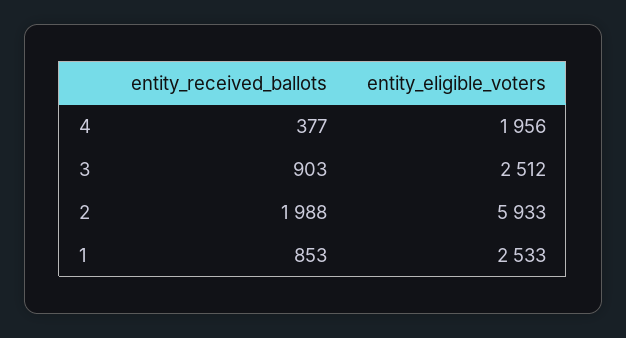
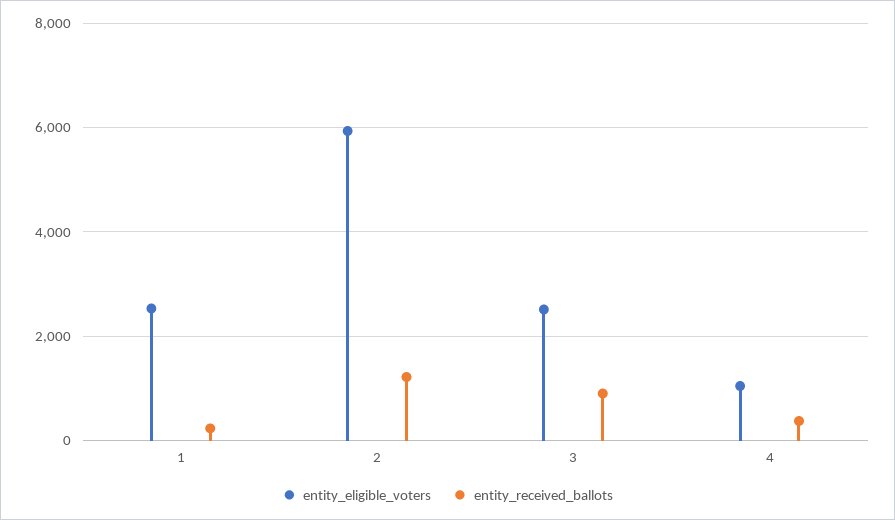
  {
    "entity_received_ballots": {
      "4": 377,
      "3": 903,
-     "2": 1988,
+     "2": 1200,
-     "1": 853
+     "1": 200
    },
    "entity_eligible_voters": {
-     "4": 1956,
+     "4": 1000,
      "3": 2512,
      "2": 5933,
      "1": 2533
    }
  }

